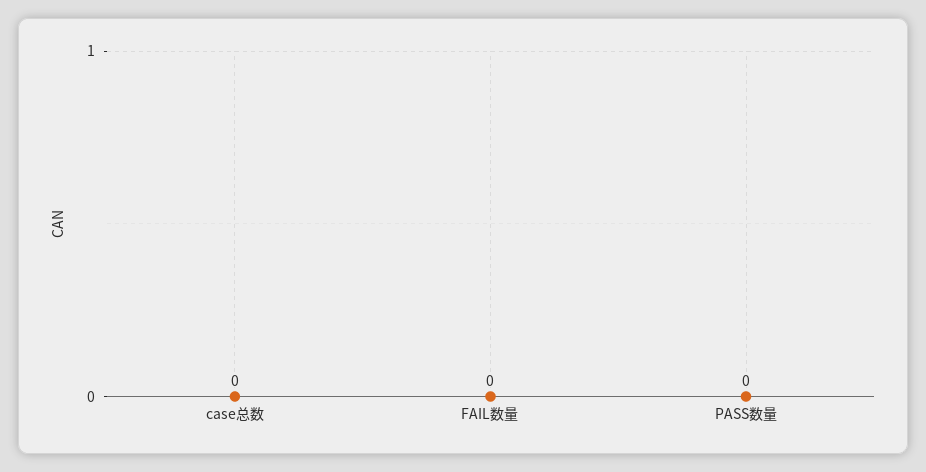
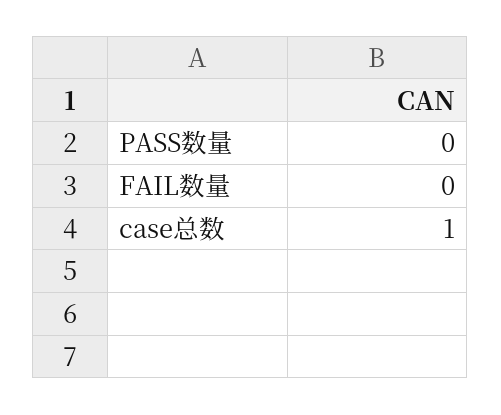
  {
-   "case总数": 0,
+   "case总数": 1,
    "FAIL数量": 0,
    "PASS数量": 0
  }

